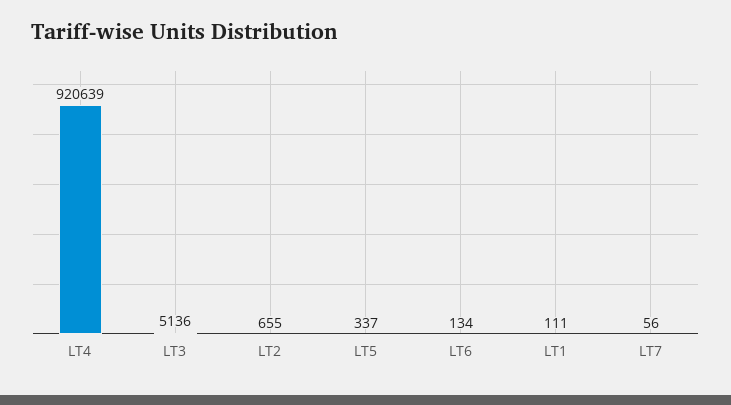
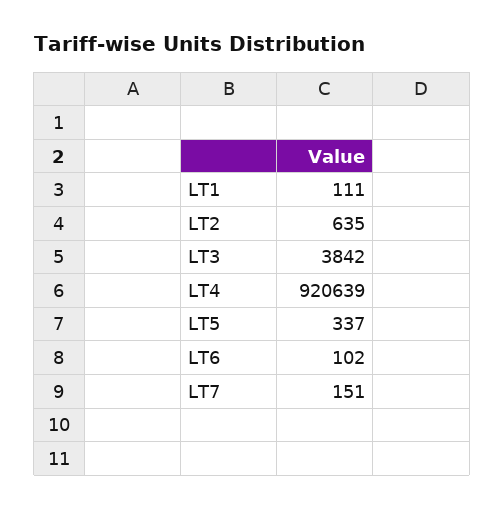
  {
    "LT4": 920639,
-   "LT3": 5136,
+   "LT3": 3842,
-   "LT2": 655,
+   "LT2": 635,
    "LT5": 337,
-   "LT6": 134,
+   "LT6": 102,
    "LT1": 111,
-   "LT7": 56
+   "LT7": 151
  }

